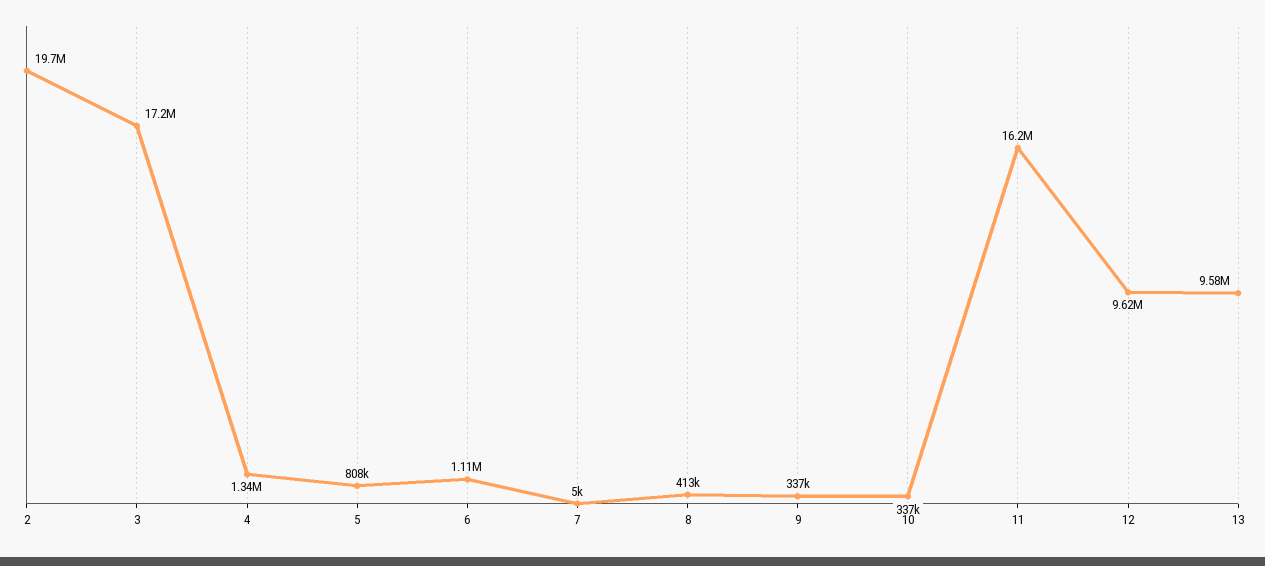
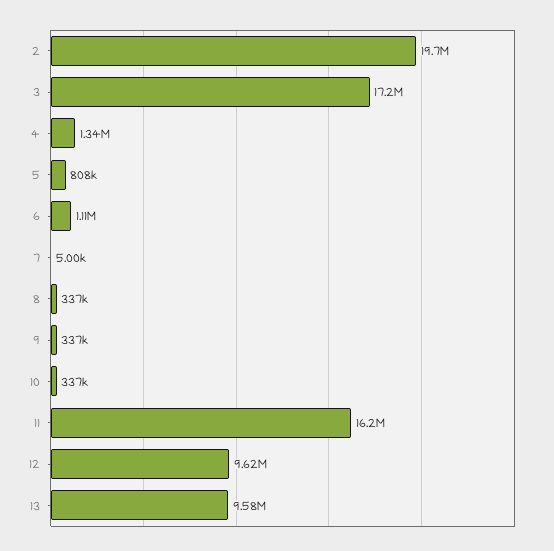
  {
    "2": 19700000,
    "3": 17200000,
    "4": 1340000,
    "5": 808000,
    "6": 1110000,
    "7": 5000,
-   "8": 413000,
+   "8": 337000,
    "9": 337000,
    "10": 337000,
    "11": 16200000,
    "12": 9620000,
    "13": 9580000
  }

